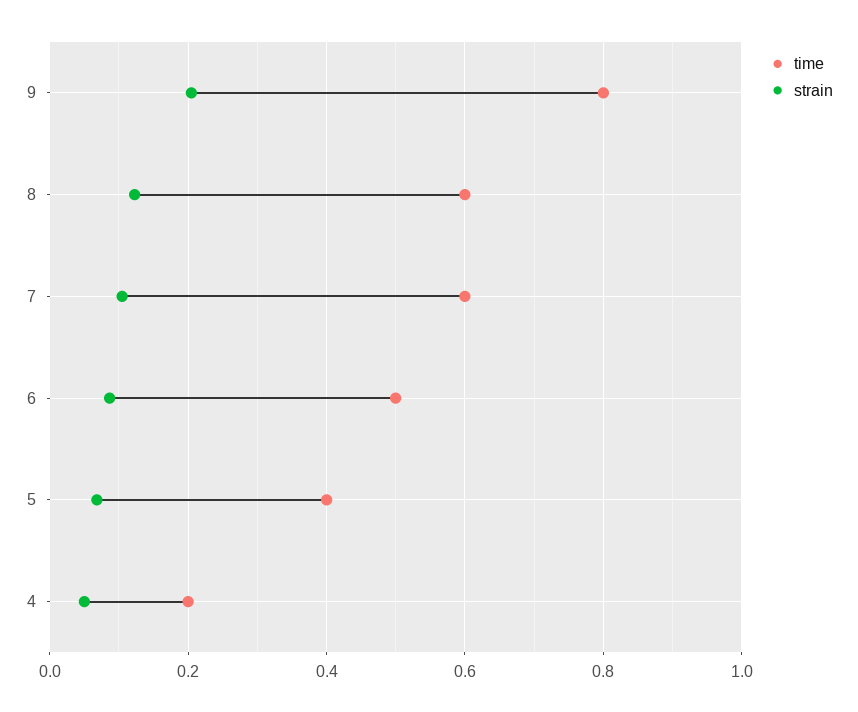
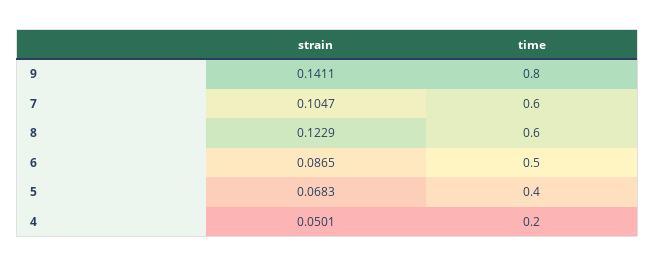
  {
    "time": {
      "9": 0.8,
      "8": 0.6,
      "7": 0.6,
      "6": 0.5,
      "5": 0.4,
      "4": 0.2
    },
    "strain": {
-     "9": 0.2,
+     "9": 0.1411,
      "8": 0.1229,
      "7": 0.1047,
      "6": 0.0865,
      "5": 0.0683,
      "4": 0.0501
    }
  }

